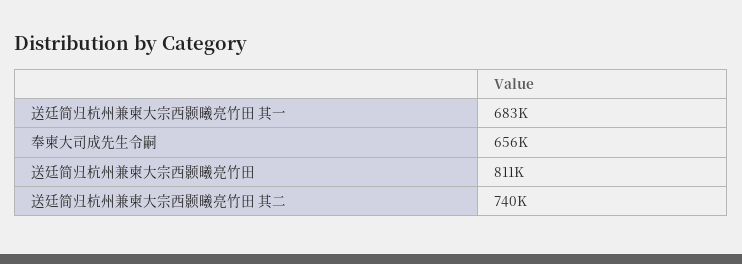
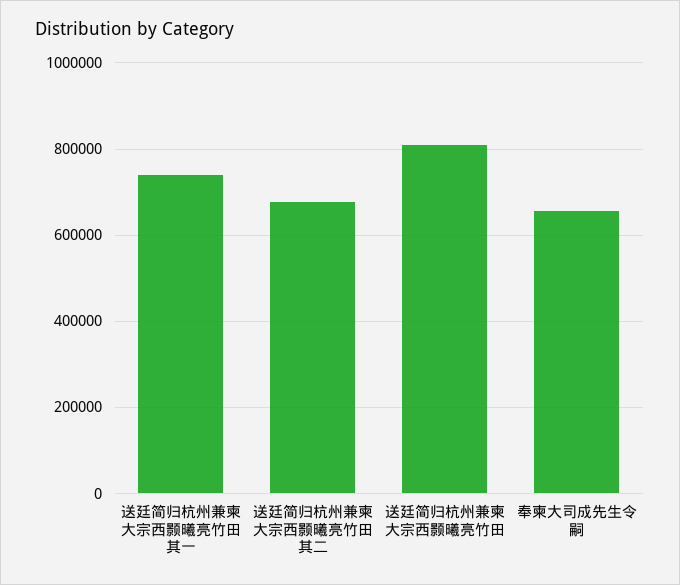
  {
-   "送廷简归杭州兼柬大宗西颢曦亮竹田 其一": 683000,
+   "送廷简归杭州兼柬大宗西颢曦亮竹田 其一": 740000,
    "奉柬大司成先生令嗣": 656000,
    "送廷简归杭州兼柬大宗西颢曦亮竹田": 811000,
-   "送廷简归杭州兼柬大宗西颢曦亮竹田 其二": 740000
+   "送廷简归杭州兼柬大宗西颢曦亮竹田 其二": 680000
  }

